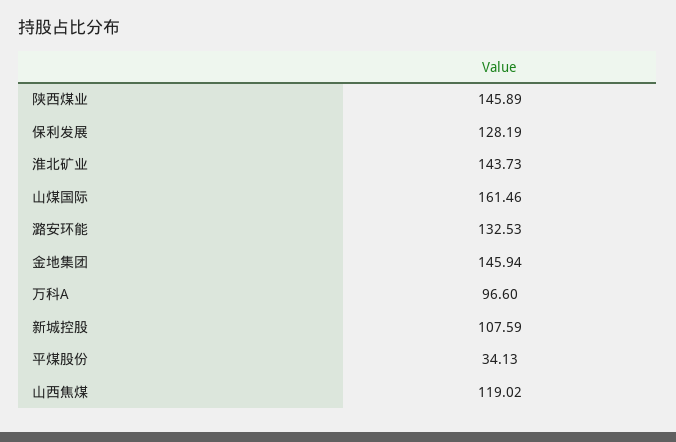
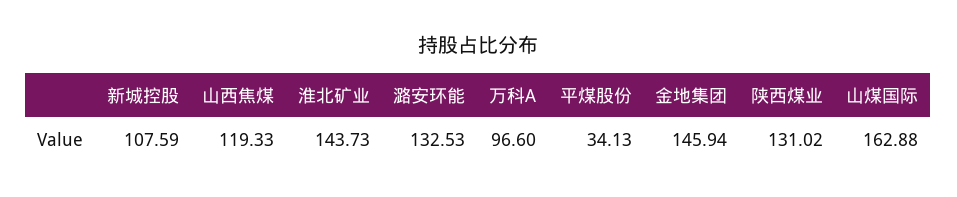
  {
-   "陕西煤业": 145.89,
+   "陕西煤业": 131.02,
-   "保利发展": 128.19,
    "淮北矿业": 143.73,
-   "山煤国际": 161.46,
+   "山煤国际": 162.88,
    "潞安环能": 132.53,
    "金地集团": 145.94,
    "万科A": 96.6,
    "新城控股": 107.59,
    "平煤股份": 34.13,
-   "山西焦煤": 119.02
+   "山西焦煤": 119.33
  }

